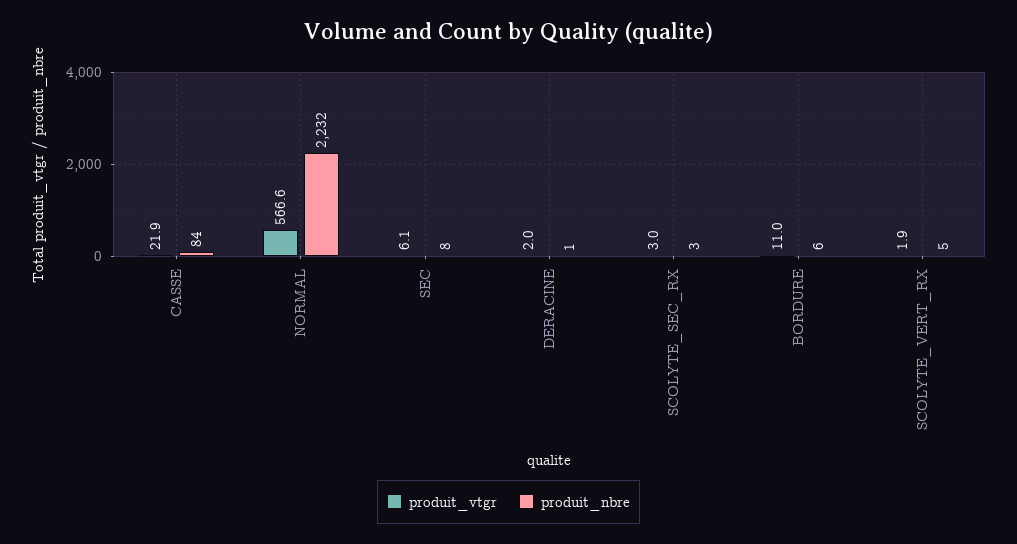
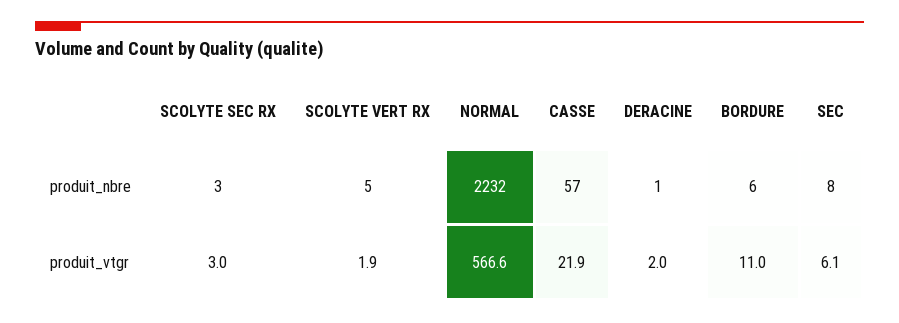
  {
    "produit_vtgr": {
      "CASSE": 21.9,
      "NORMAL": 566.6,
      "SEC": 6.1,
      "DERACINE": 2,
      "SCOLYTE_SEC_RX": 3,
      "BORDURE": 11,
      "SCOLYTE_VERT_RX": 1.9
    },
    "produit_nbre": {
-     "CASSE": 84,
+     "CASSE": 57,
      "NORMAL": 2232,
      "SEC": 8,
      "DERACINE": 1,
      "SCOLYTE_SEC_RX": 3,
      "BORDURE": 6,
      "SCOLYTE_VERT_RX": 5
    }
  }

